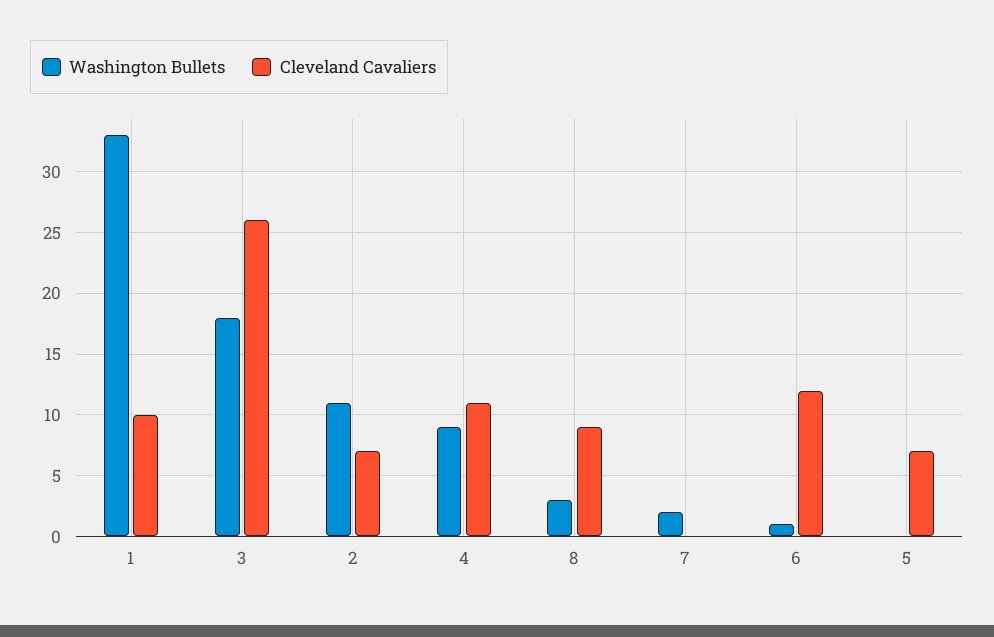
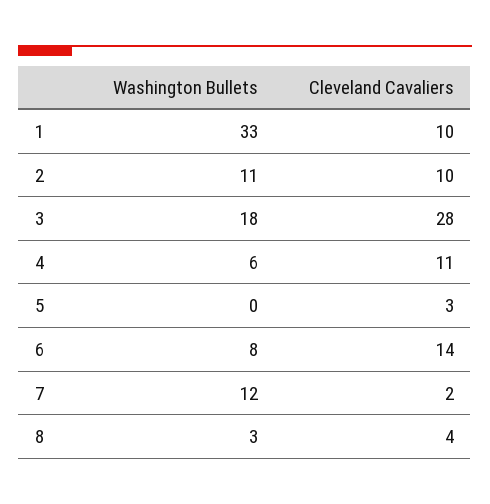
  {
    "Washington Bullets": {
      "1": 33,
      "3": 18,
      "2": 11,
-     "4": 9,
+     "4": 6,
      "8": 3,
-     "7": 2,
+     "7": 12,
-     "6": 1,
+     "6": 8,
      "5": 0
    },
    "Cleveland Cavaliers": {
      "1": 10,
-     "3": 26,
+     "3": 28,
-     "2": 7,
+     "2": 10,
      "4": 11,
-     "8": 9,
+     "8": 4,
-     "7": 0,
+     "7": 2,
-     "6": 12,
+     "6": 14,
-     "5": 7
+     "5": 3
    }
  }

